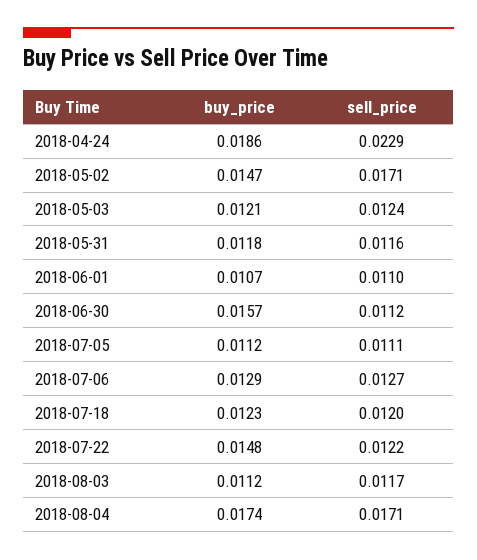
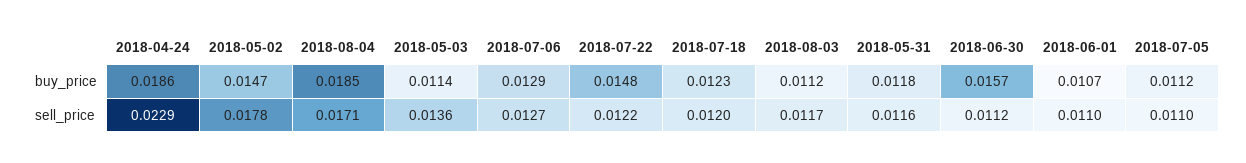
  {
    "buy_price": {
      "2018-04-24": 0.0186,
      "2018-05-02": 0.0147,
-     "2018-05-03": 0.0121,
+     "2018-05-03": 0.0114,
      "2018-05-31": 0.0118,
      "2018-06-01": 0.0107,
      "2018-06-30": 0.0157,
      "2018-07-05": 0.0112,
      "2018-07-06": 0.0129,
      "2018-07-18": 0.0123,
      "2018-07-22": 0.0148,
      "2018-08-03": 0.0112,
-     "2018-08-04": 0.0174
+     "2018-08-04": 0.0185
    },
    "sell_price": {
      "2018-04-24": 0.0229,
-     "2018-05-02": 0.0171,
+     "2018-05-02": 0.0178,
-     "2018-05-03": 0.0124,
+     "2018-05-03": 0.0136,
      "2018-05-31": 0.0116,
      "2018-06-01": 0.011,
      "2018-06-30": 0.0112,
-     "2018-07-05": 0.0111,
+     "2018-07-05": 0.011,
      "2018-07-06": 0.0127,
      "2018-07-18": 0.012,
      "2018-07-22": 0.0122,
      "2018-08-03": 0.0117,
      "2018-08-04": 0.0171
    }
  }

